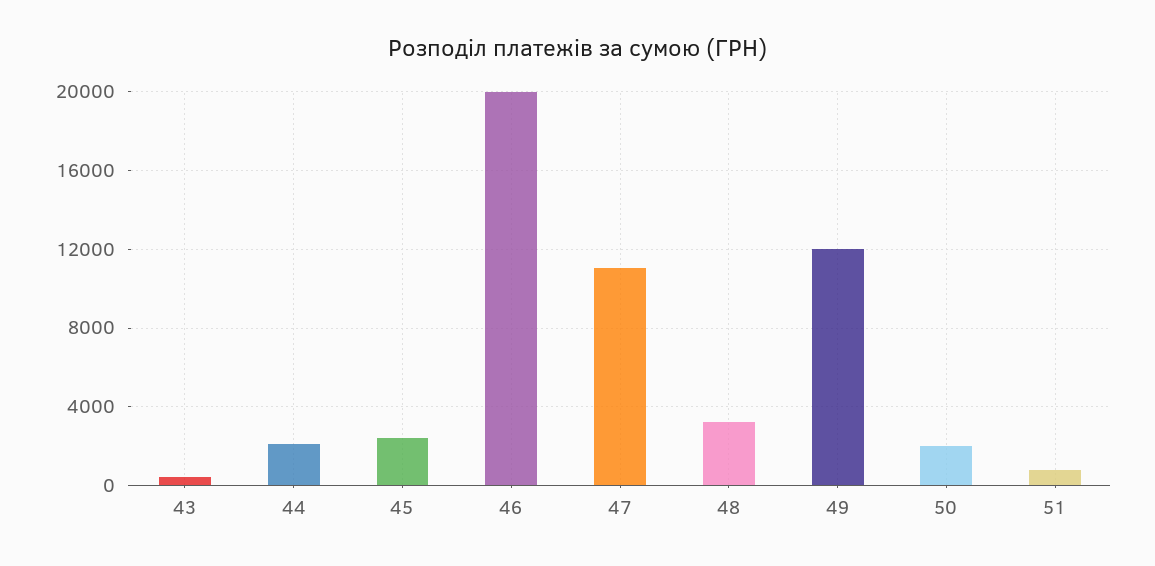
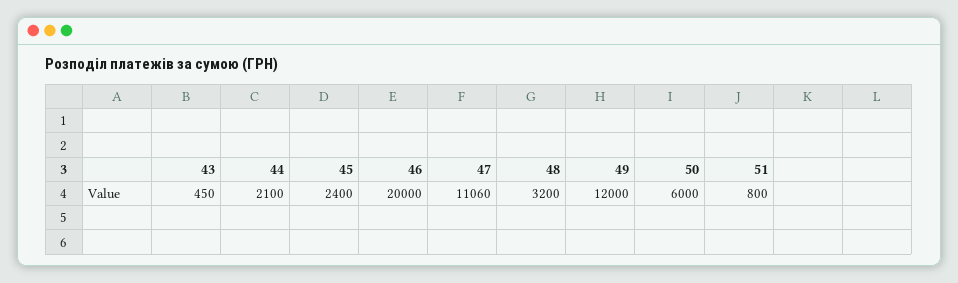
  {
    "43": 450,
    "44": 2100,
    "45": 2400,
    "46": 20000,
    "47": 11060,
    "48": 3200,
    "49": 12000,
-   "50": 2000,
+   "50": 6000,
    "51": 800
  }

